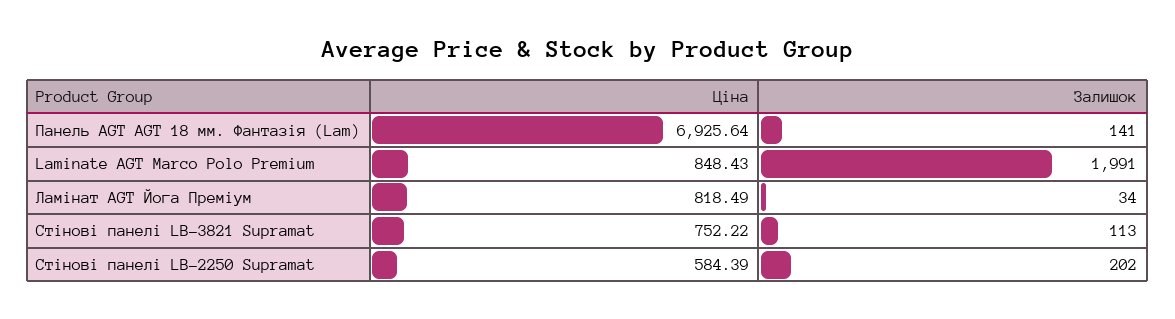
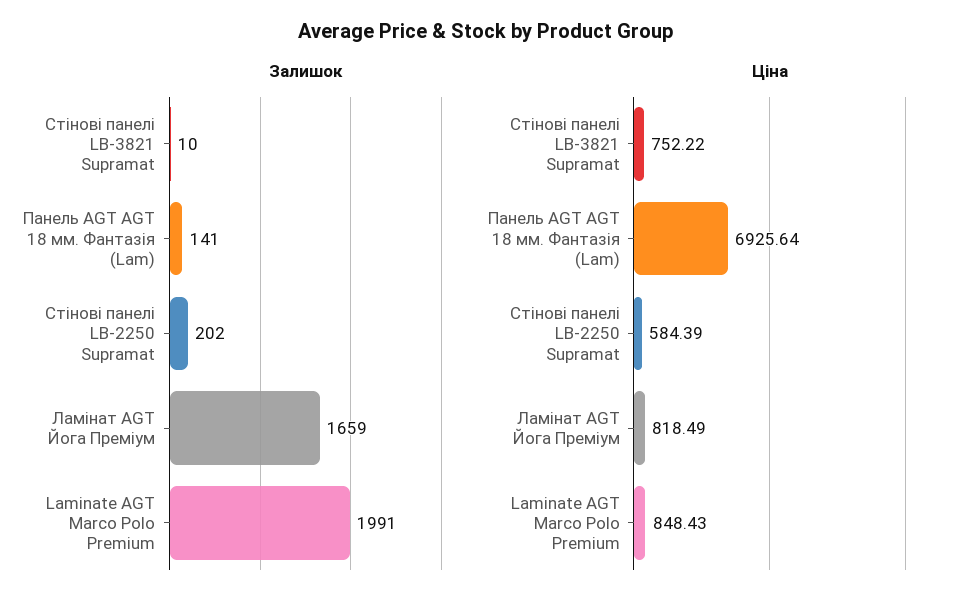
  {
    "Ціна": {
      "Панель AGT AGT 18 мм. Фантазія (Lam)": 6925.64,
      "Laminate AGT Marco Polo Premium": 848.43,
      "Ламінат AGT Йога Преміум": 818.49,
      "Стінові панелі LB-3821 Supramat": 752.22,
      "Стінові панелі LB-2250 Supramat": 584.39
    },
    "Залишок": {
      "Панель AGT AGT 18 мм. Фантазія (Lam)": 141,
      "Laminate AGT Marco Polo Premium": 1991,
-     "Ламінат AGT Йога Преміум": 34,
+     "Ламінат AGT Йога Преміум": 1659,
-     "Стінові панелі LB-3821 Supramat": 113,
+     "Стінові панелі LB-3821 Supramat": 10,
      "Стінові панелі LB-2250 Supramat": 202
    }
  }

